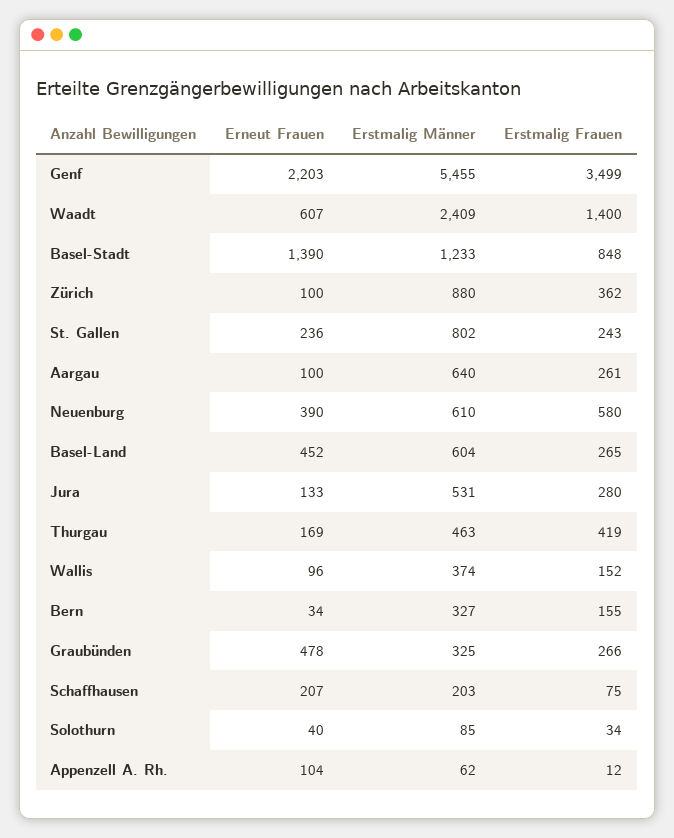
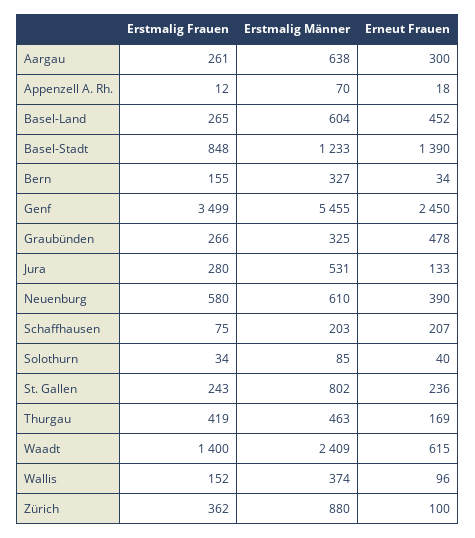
  {
    "Erneut Frauen": {
-     "Genf": 2203,
+     "Genf": 2450,
-     "Waadt": 607,
+     "Waadt": 615,
      "Basel-Stadt": 1390,
      "Zürich": 100,
      "St. Gallen": 236,
-     "Aargau": 100,
+     "Aargau": 300,
      "Neuenburg": 390,
      "Basel-Land": 452,
      "Jura": 133,
      "Thurgau": 169,
      "Wallis": 96,
      "Bern": 34,
      "Graubünden": 478,
      "Schaffhausen": 207,
      "Solothurn": 40,
-     "Appenzell A. Rh.": 104
+     "Appenzell A. Rh.": 18
    },
    "Erstmalig Männer": {
      "Genf": 5455,
      "Waadt": 2409,
      "Basel-Stadt": 1233,
      "Zürich": 880,
      "St. Gallen": 802,
-     "Aargau": 640,
+     "Aargau": 638,
      "Neuenburg": 610,
      "Basel-Land": 604,
      "Jura": 531,
      "Thurgau": 463,
      "Wallis": 374,
      "Bern": 327,
      "Graubünden": 325,
      "Schaffhausen": 203,
      "Solothurn": 85,
-     "Appenzell A. Rh.": 62
+     "Appenzell A. Rh.": 70
    },
    "Erstmalig Frauen": {
      "Genf": 3499,
      "Waadt": 1400,
      "Basel-Stadt": 848,
      "Zürich": 362,
      "St. Gallen": 243,
      "Aargau": 261,
      "Neuenburg": 580,
      "Basel-Land": 265,
      "Jura": 280,
      "Thurgau": 419,
      "Wallis": 152,
      "Bern": 155,
      "Graubünden": 266,
      "Schaffhausen": 75,
      "Solothurn": 34,
      "Appenzell A. Rh.": 12
    }
  }

